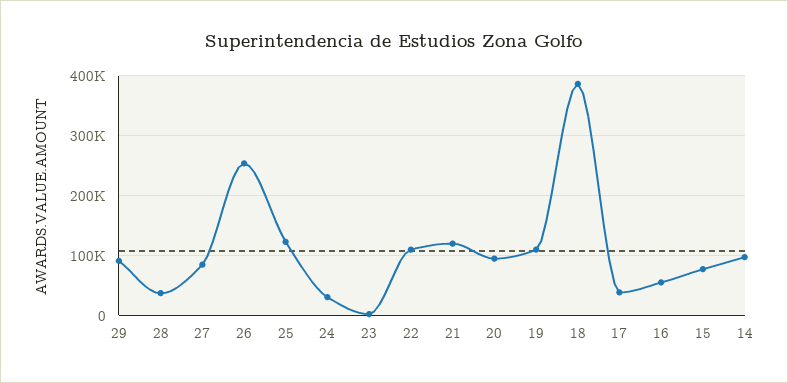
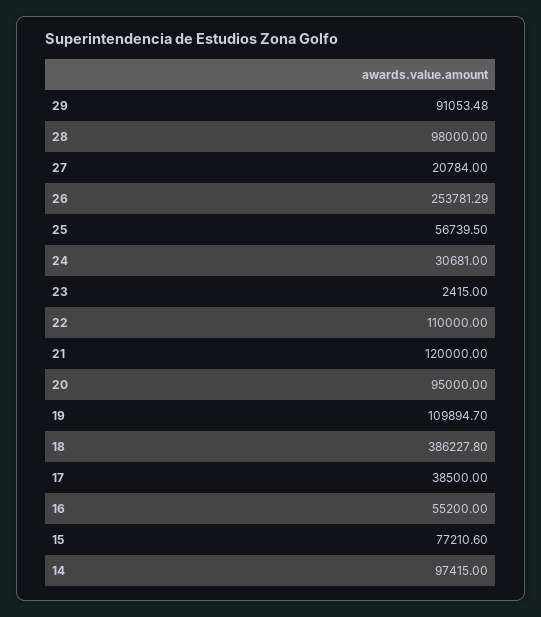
  {
    "29": 91053.48,
-   "28": 40000,
+   "28": 98000,
-   "27": 80000,
+   "27": 20784,
    "26": 253781.29,
-   "25": 120000,
+   "25": 56739.5,
    "24": 30681,
    "23": 2415,
    "22": 110000,
    "21": 120000,
    "20": 95000,
    "19": 109894.7,
    "18": 386227.8,
    "17": 38500,
    "16": 55200,
    "15": 77210.6,
    "14": 97415
  }

